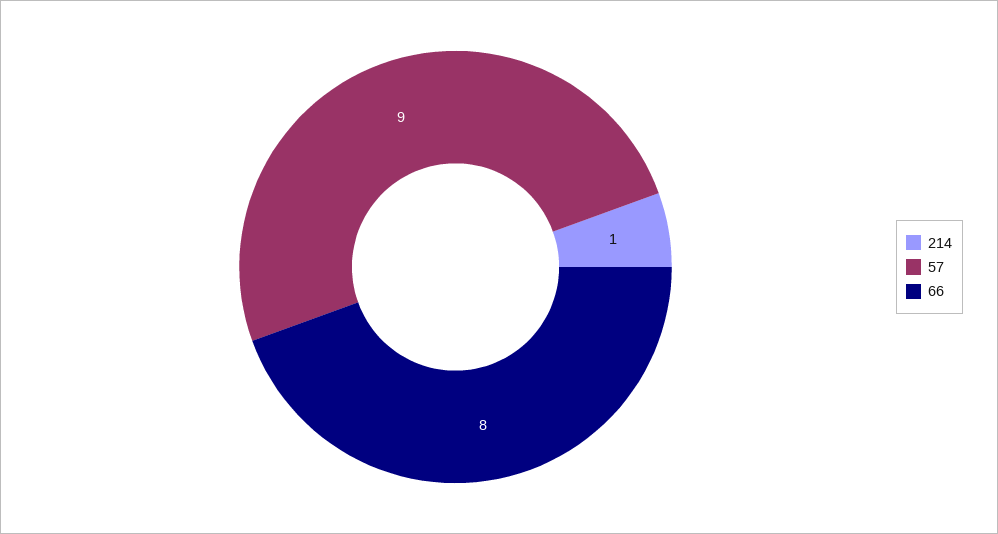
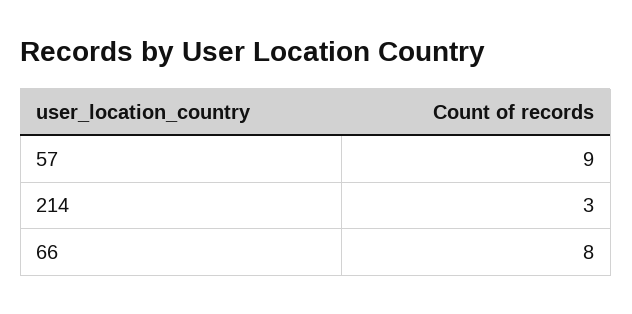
  {
-   "214": 1,
+   "214": 3,
    "57": 9,
    "66": 8
  }

